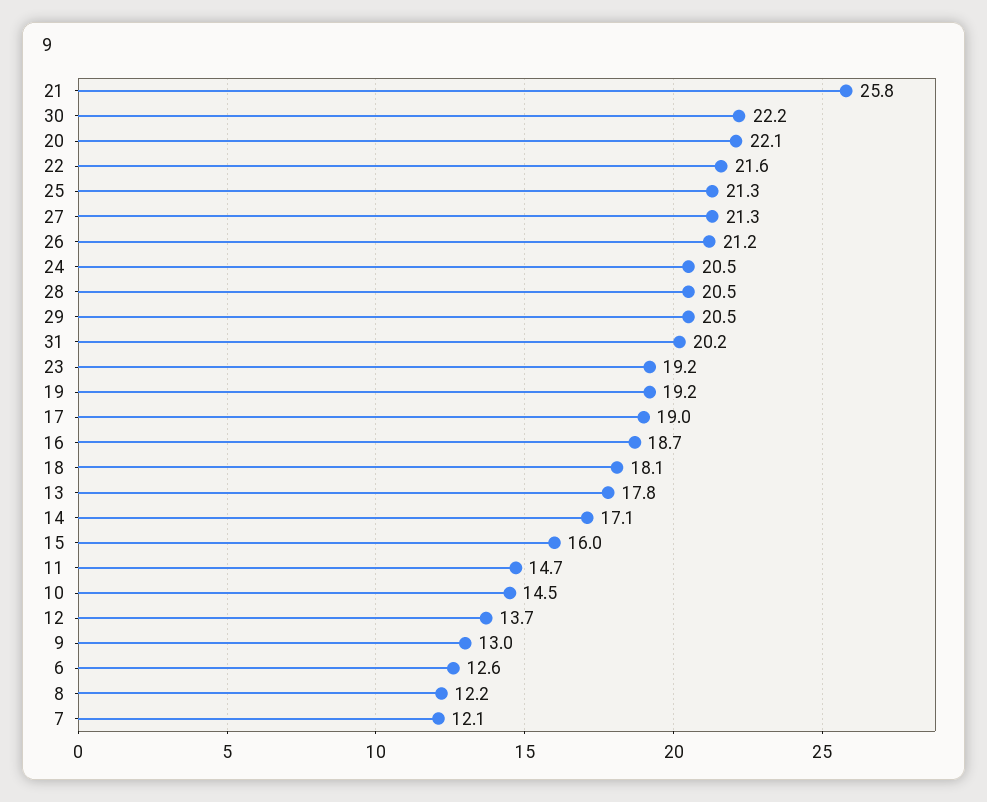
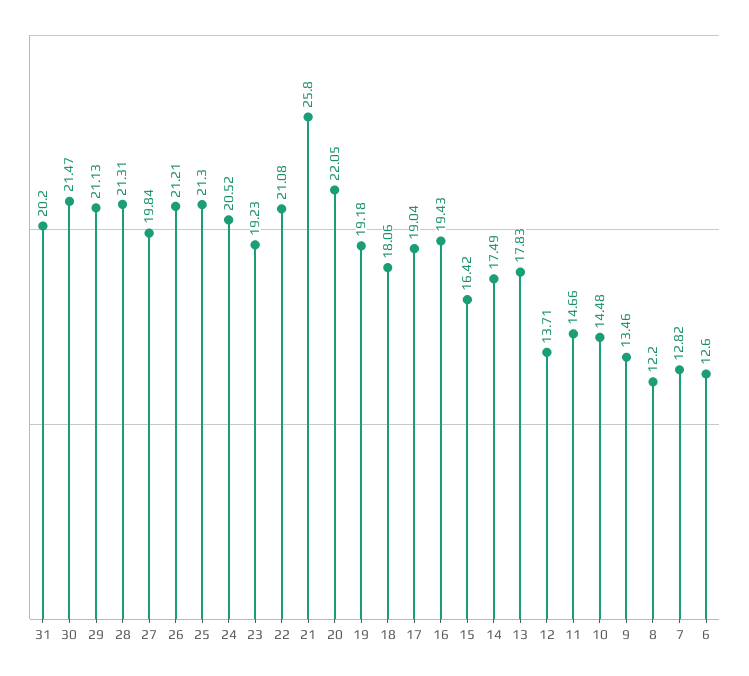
  {
    "21": 25.8,
-   "30": 22.2,
+   "30": 21.47,
    "20": 22.05,
-   "22": 21.6,
+   "22": 21.08,
    "25": 21.3,
-   "27": 21.3,
+   "27": 19.84,
    "26": 21.21,
    "24": 20.52,
-   "28": 20.5,
+   "28": 21.31,
-   "29": 20.5,
+   "29": 21.13,
    "31": 20.2,
    "23": 19.23,
    "19": 19.18,
    "17": 19.04,
-   "16": 18.7,
+   "16": 19.43,
    "18": 18.06,
    "13": 17.83,
-   "14": 17.1,
+   "14": 17.49,
-   "15": 16,
+   "15": 16.42,
    "11": 14.66,
    "10": 14.48,
    "12": 13.71,
-   "9": 13,
+   "9": 13.46,
    "6": 12.6,
    "8": 12.2,
-   "7": 12.1
+   "7": 12.82
  }

